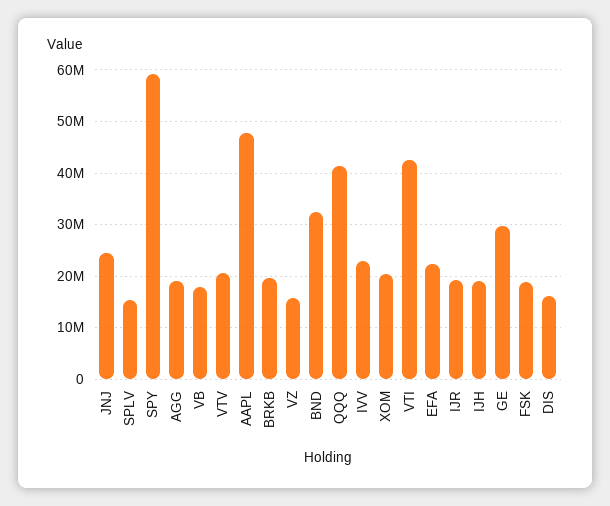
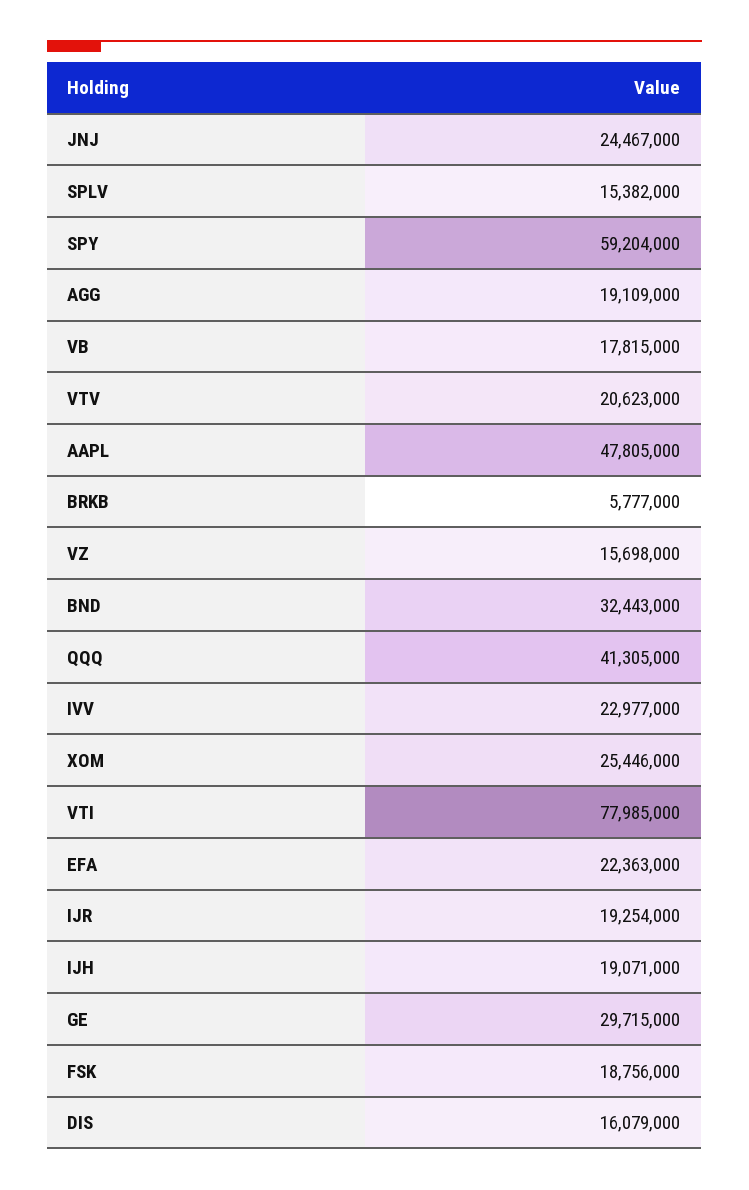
  {
    "JNJ": 24467000,
    "SPLV": 15382000,
    "SPY": 59204000,
    "AGG": 19109000,
    "VB": 17815000,
    "VTV": 20623000,
    "AAPL": 47805000,
-   "BRKB": 20000000,
+   "BRKB": 5777000,
    "VZ": 15698000,
    "BND": 32443000,
    "QQQ": 41305000,
    "IVV": 22977000,
-   "XOM": 20000000,
+   "XOM": 25446000,
-   "VTI": 42000000,
+   "VTI": 77985000,
    "EFA": 22363000,
    "IJR": 19254000,
    "IJH": 19071000,
    "GE": 29715000,
    "FSK": 18756000,
    "DIS": 16079000
  }

